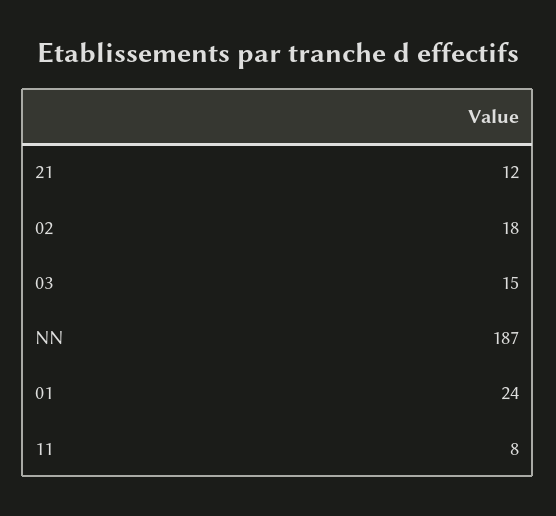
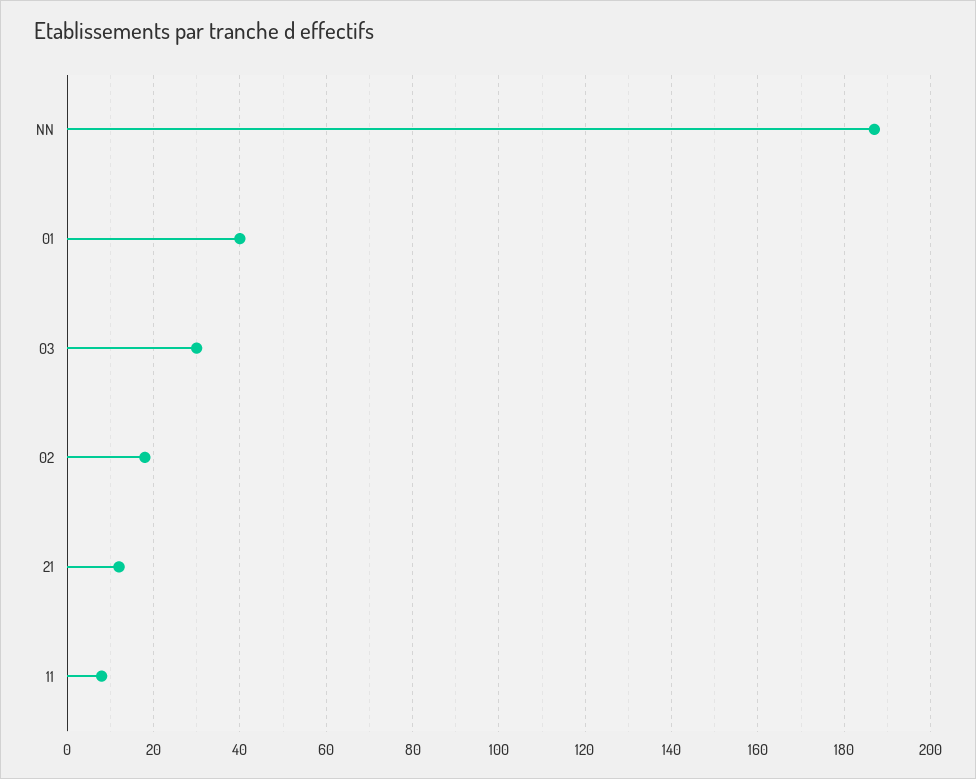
  {
    "21": 12,
    "02": 18,
-   "03": 15,
+   "03": 30,
    "NN": 187,
-   "01": 24,
+   "01": 40,
    "11": 8
  }

